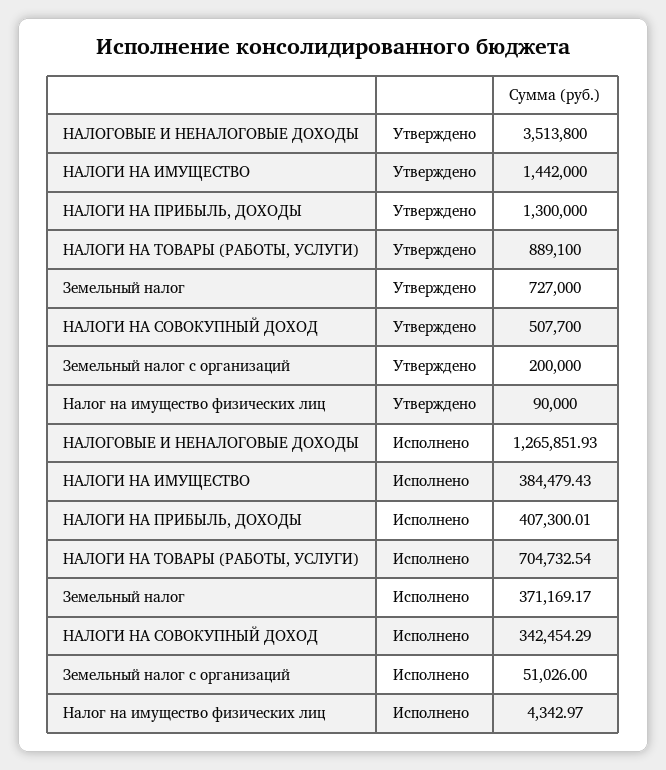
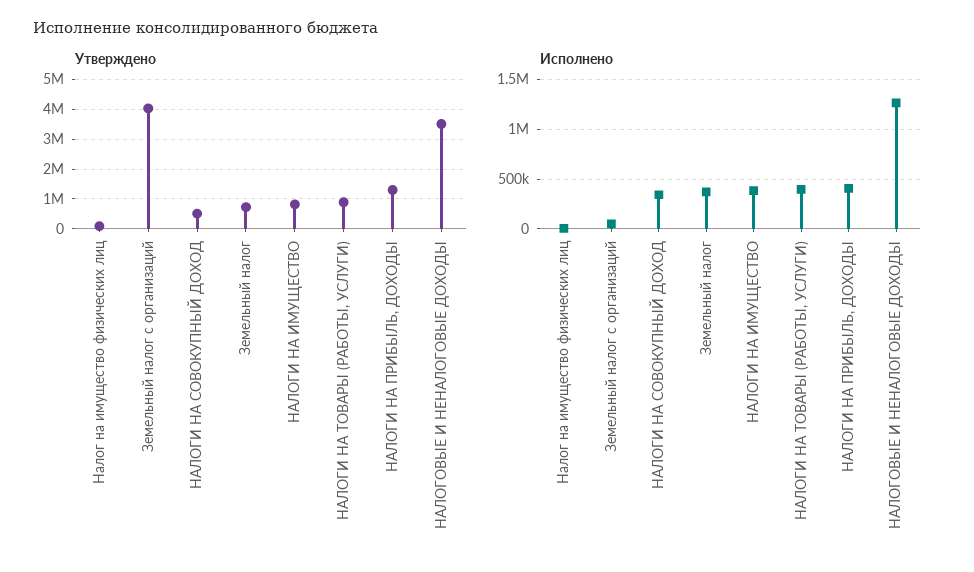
  {
    "Утверждено": {
      "НАЛОГОВЫЕ И НЕНАЛОГОВЫЕ ДОХОДЫ": 3513800,
-     "НАЛОГИ НА ИМУЩЕСТВО": 1442000,
+     "НАЛОГИ НА ИМУЩЕСТВО": 750000,
      "НАЛОГИ НА ПРИБЫЛЬ, ДОХОДЫ": 1300000,
      "НАЛОГИ НА ТОВАРЫ (РАБОТЫ, УСЛУГИ)": 889100,
      "Земельный налог": 727000,
      "НАЛОГИ НА СОВОКУПНЫЙ ДОХОД": 507700,
-     "Земельный налог с организаций": 200000,
+     "Земельный налог с организаций": 4000000,
      "Налог на имущество физических лиц": 90000
    },
    "Исполнено": {
      "НАЛОГОВЫЕ И НЕНАЛОГОВЫЕ ДОХОДЫ": 1265851.93,
      "НАЛОГИ НА ИМУЩЕСТВО": 384479.43,
      "НАЛОГИ НА ПРИБЫЛЬ, ДОХОДЫ": 407300.01,
-     "НАЛОГИ НА ТОВАРЫ (РАБОТЫ, УСЛУГИ)": 704732.54,
+     "НАЛОГИ НА ТОВАРЫ (РАБОТЫ, УСЛУГИ)": 400000,
      "Земельный налог": 371169.17,
      "НАЛОГИ НА СОВОКУПНЫЙ ДОХОД": 342454.29,
      "Земельный налог с организаций": 51026,
      "Налог на имущество физических лиц": 4342.97
    }
  }

